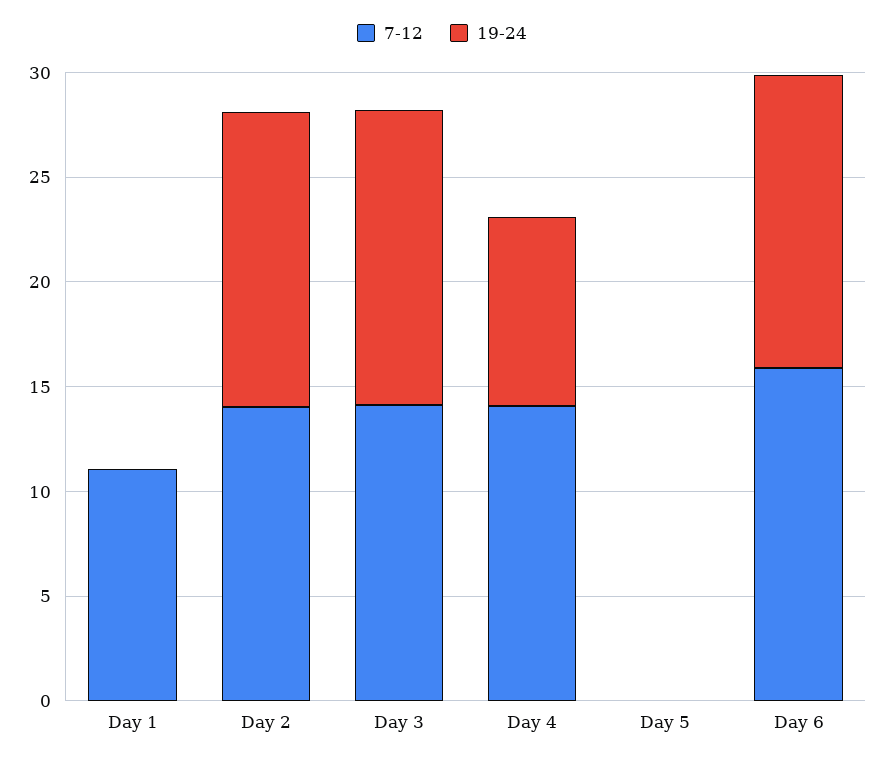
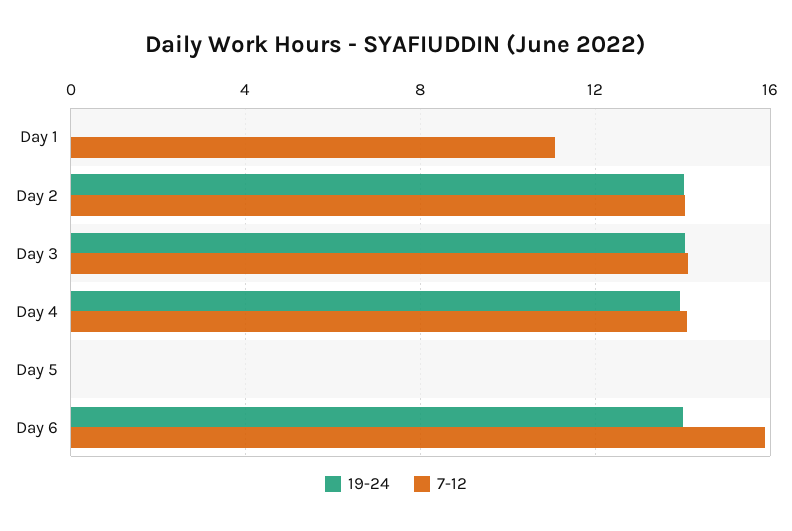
  {
    "7-12": {
      "Day 1": 11,
      "Day 2": 14,
      "Day 3": 14,
      "Day 4": 14,
      "Day 5": 0,
      "Day 6": 16
    },
    "19-24": {
      "Day 1": 0,
      "Day 2": 14,
      "Day 3": 14,
-     "Day 4": 9,
+     "Day 4": 14,
      "Day 5": 0,
      "Day 6": 14
    }
  }

